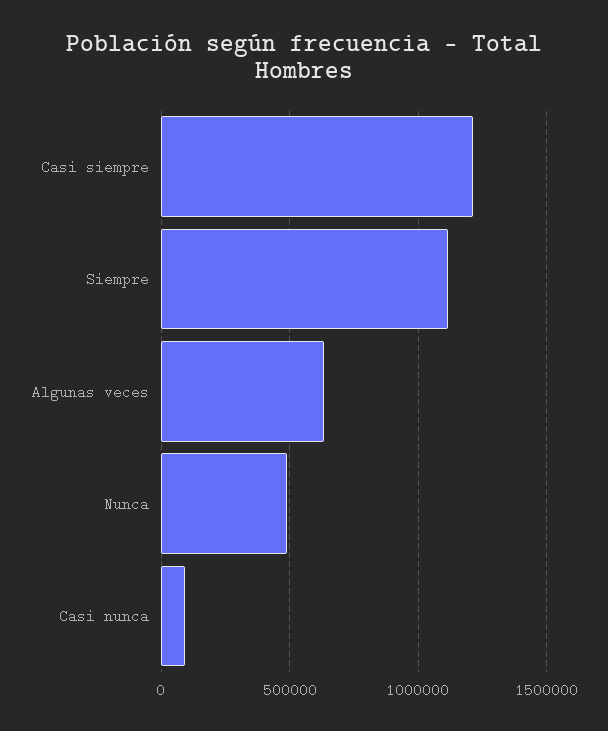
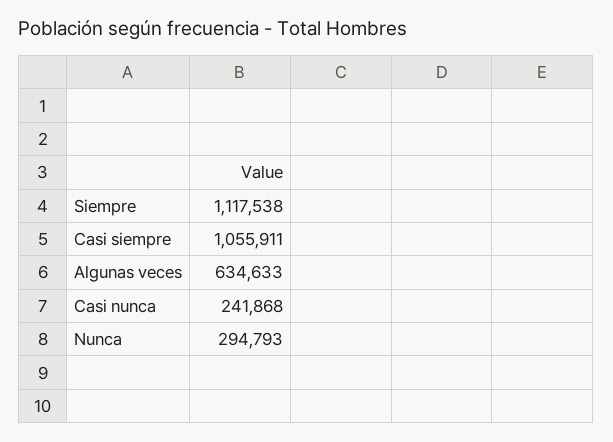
  {
-   "Casi siempre": 1200000,
+   "Casi siempre": 1055911,
    "Siempre": 1117538,
    "Algunas veces": 634633,
-   "Nunca": 500000,
+   "Nunca": 294793,
-   "Casi nunca": 100000
+   "Casi nunca": 241868
  }

